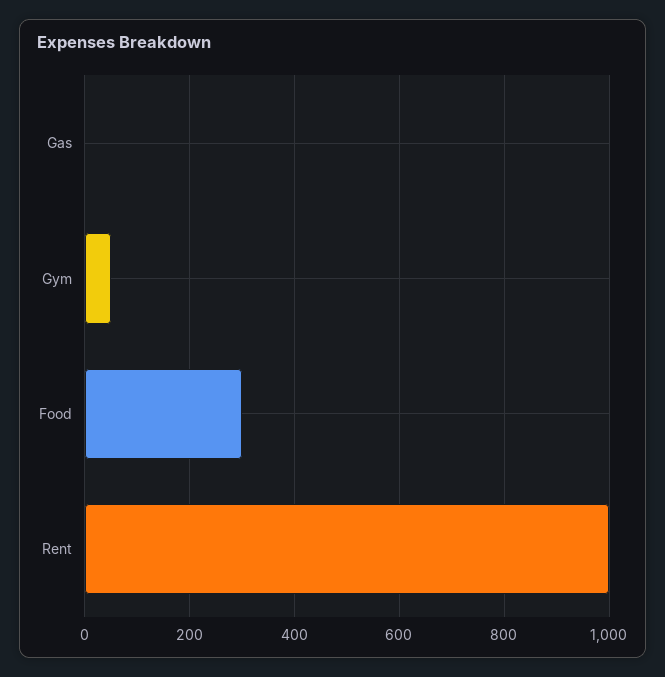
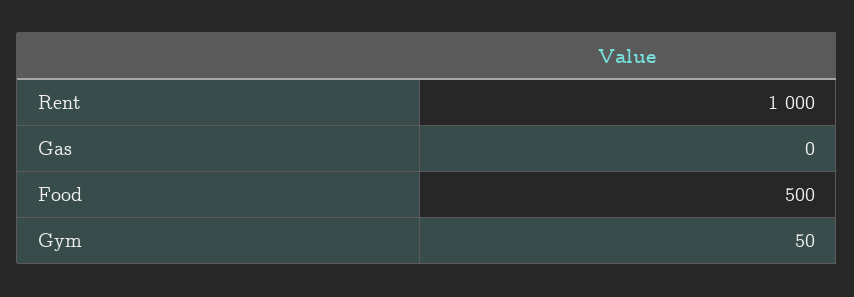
  {
    "Gas": 0,
    "Gym": 50,
-   "Food": 300,
+   "Food": 500,
    "Rent": 1000
  }

